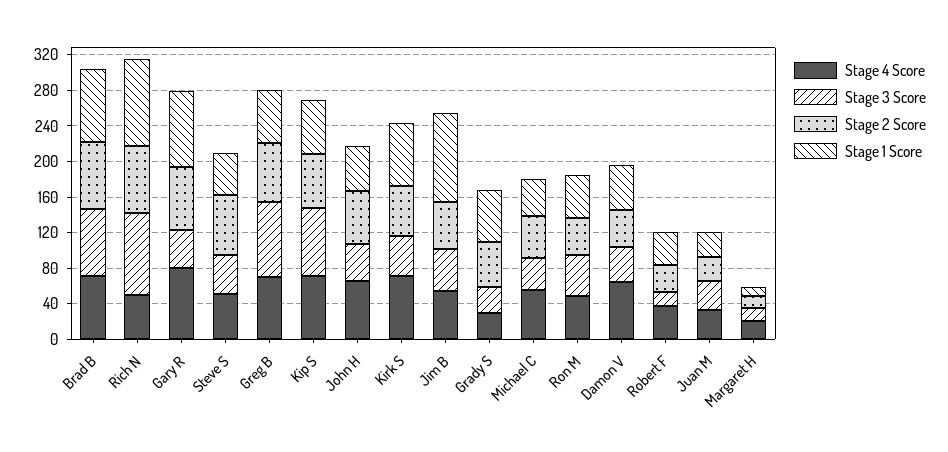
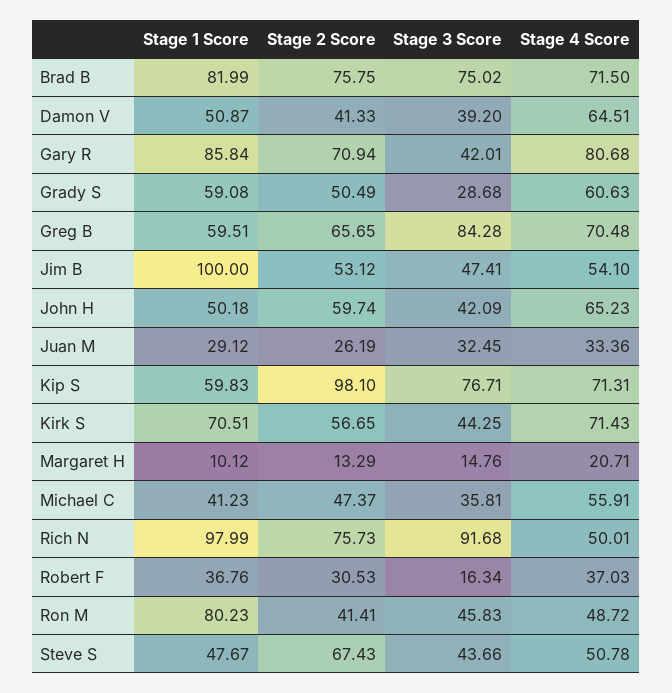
  {
    "Stage 4 Score": {
      "Brad B": 71.5,
      "Rich N": 50.01,
      "Gary R": 80.68,
      "Steve S": 50.78,
      "Greg B": 70.48,
      "Kip S": 71.31,
      "John H": 65.23,
      "Kirk S": 71.43,
      "Jim B": 54.1,
-     "Grady S": 30,
+     "Grady S": 60.63,
      "Michael C": 55.91,
      "Ron M": 48.72,
      "Damon V": 64.51,
      "Robert F": 37.03,
      "Juan M": 33.36,
      "Margaret H": 20.71
    },
    "Stage 3 Score": {
      "Brad B": 75.02,
      "Rich N": 91.68,
      "Gary R": 42.01,
      "Steve S": 43.66,
      "Greg B": 84.28,
      "Kip S": 76.71,
      "John H": 42.09,
      "Kirk S": 44.25,
      "Jim B": 47.41,
      "Grady S": 28.68,
      "Michael C": 35.81,
      "Ron M": 45.83,
      "Damon V": 39.2,
      "Robert F": 16.34,
      "Juan M": 32.45,
      "Margaret H": 14.76
    },
    "Stage 2 Score": {
      "Brad B": 75.75,
      "Rich N": 75.73,
      "Gary R": 70.94,
      "Steve S": 67.43,
      "Greg B": 65.65,
-     "Kip S": 60,
+     "Kip S": 98.1,
      "John H": 59.74,
      "Kirk S": 56.65,
      "Jim B": 53.12,
      "Grady S": 50.49,
      "Michael C": 47.37,
      "Ron M": 41.41,
      "Damon V": 41.33,
      "Robert F": 30.53,
      "Juan M": 26.19,
      "Margaret H": 13.29
    },
    "Stage 1 Score": {
      "Brad B": 81.99,
      "Rich N": 97.99,
      "Gary R": 85.84,
      "Steve S": 47.67,
      "Greg B": 59.51,
      "Kip S": 59.83,
      "John H": 50.18,
      "Kirk S": 70.51,
      "Jim B": 100,
      "Grady S": 59.08,
      "Michael C": 41.23,
-     "Ron M": 50,
+     "Ron M": 80.23,
      "Damon V": 50.87,
      "Robert F": 36.76,
      "Juan M": 29.12,
      "Margaret H": 10.12
    }
  }

